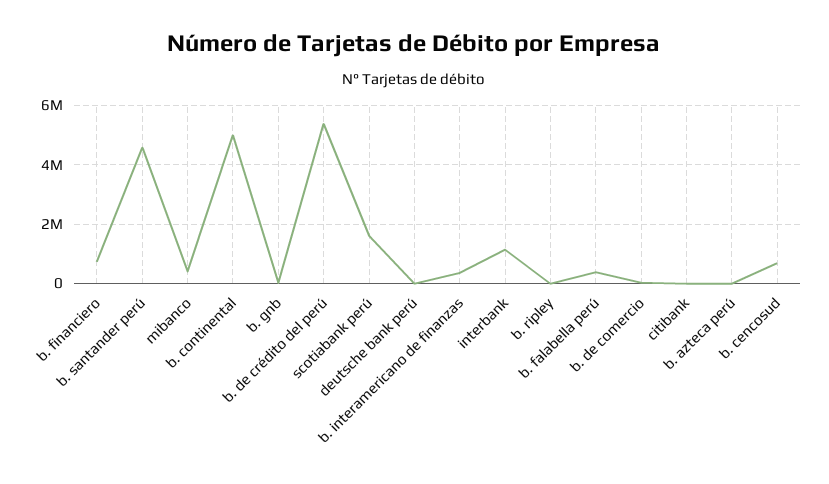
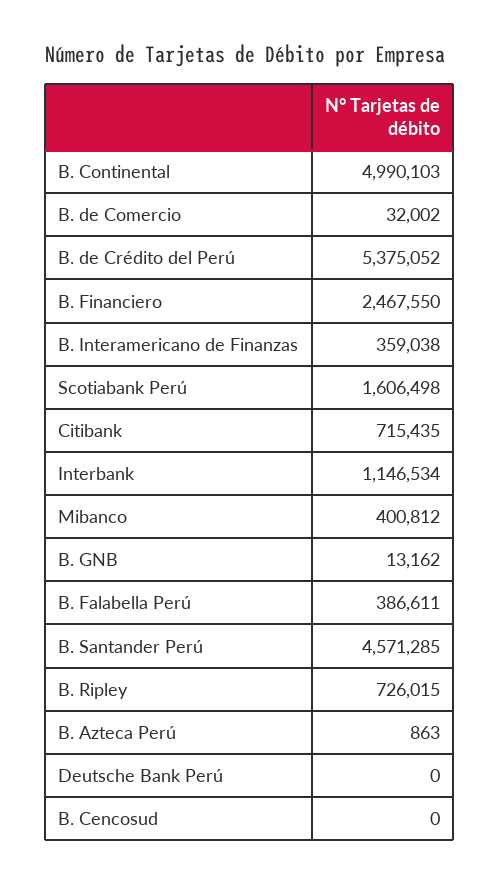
  {
-   "b. financiero": 750000,
+   "b. financiero": 2467550,
    "b. santander perú": 4571285,
    "mibanco": 400812,
    "b. continental": 4990103,
    "b. gnb": 13162,
    "b. de crédito del perú": 5375052,
    "scotiabank perú": 1606498,
    "deutsche bank perú": 0,
    "b. interamericano de finanzas": 359038,
    "interbank": 1146534,
-   "b. ripley": 0,
+   "b. ripley": 726015,
    "b. falabella perú": 386611,
    "b. de comercio": 32002,
-   "citibank": 0,
+   "citibank": 715435,
    "b. azteca perú": 863,
-   "b. cencosud": 750000
+   "b. cencosud": 0
  }

